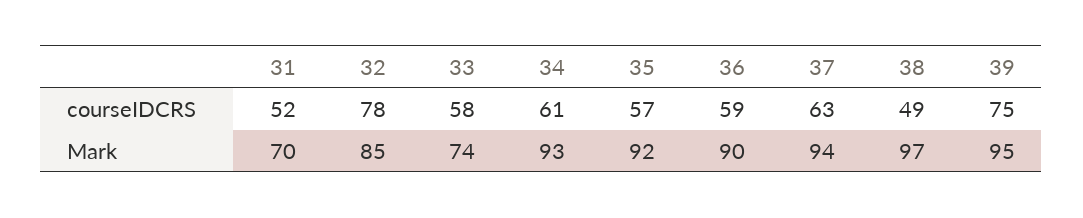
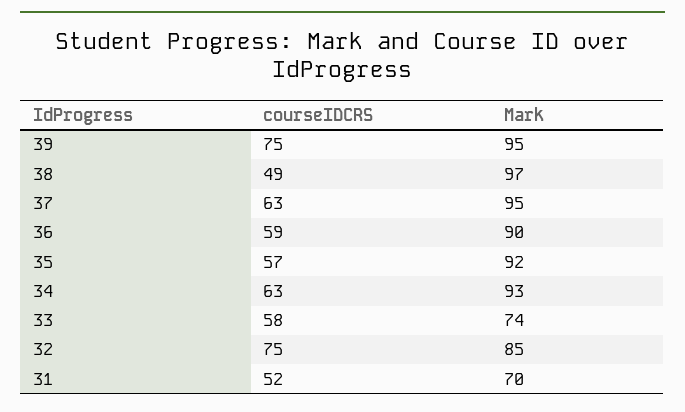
  {
    "31": {
      "courseIDCRS": 52,
      "Mark": 70
    },
    "32": {
-     "courseIDCRS": 78,
+     "courseIDCRS": 75,
      "Mark": 85
    },
    "33": {
      "courseIDCRS": 58,
      "Mark": 74
    },
    "34": {
-     "courseIDCRS": 61,
+     "courseIDCRS": 63,
      "Mark": 93
    },
    "35": {
      "courseIDCRS": 57,
      "Mark": 92
    },
    "36": {
      "courseIDCRS": 59,
      "Mark": 90
    },
    "37": {
      "courseIDCRS": 63,
-     "Mark": 94
+     "Mark": 95
    },
    "38": {
      "courseIDCRS": 49,
      "Mark": 97
    },
    "39": {
      "courseIDCRS": 75,
      "Mark": 95
    }
  }

